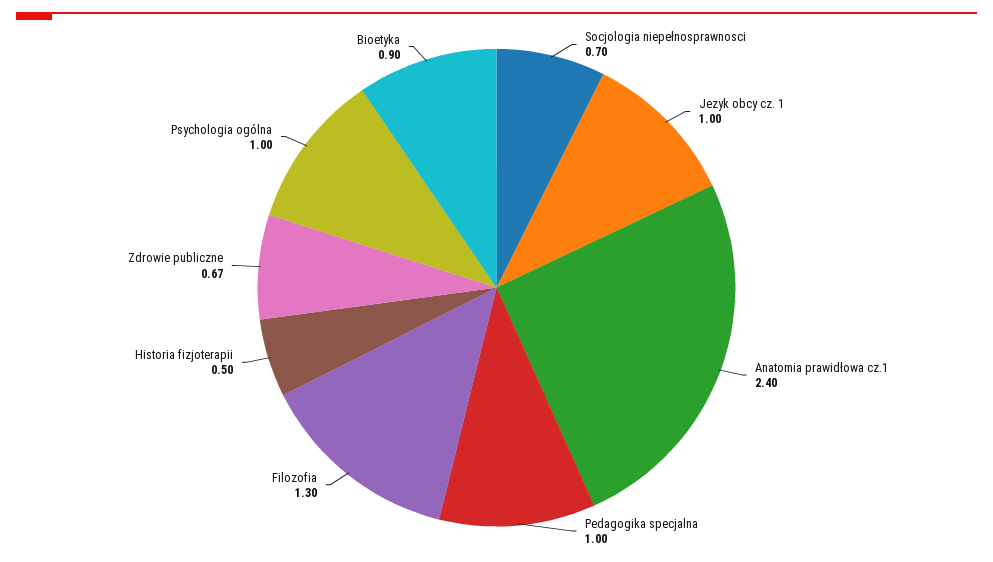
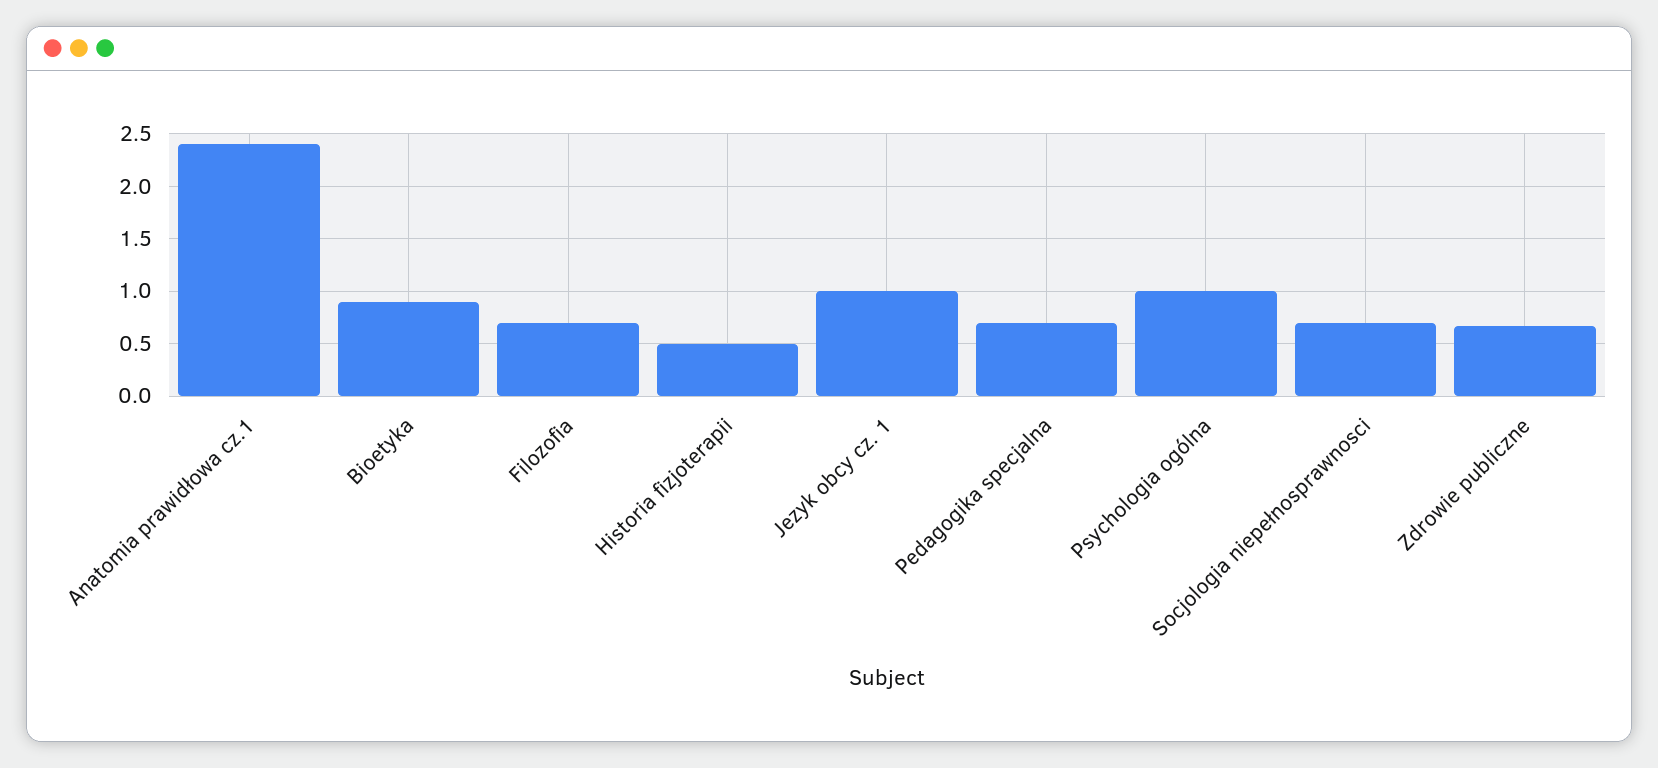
  {
    "Socjologia niepełnosprawnosci": 0.7,
    "Jezyk obcy cz. 1": 1,
    "Anatomia prawidłowa cz.1": 2.4,
-   "Pedagogika specjalna": 1,
+   "Pedagogika specjalna": 0.7,
-   "Filozofia": 1.3,
+   "Filozofia": 0.7,
    "Historia fizjoterapii": 0.5,
    "Zdrowie publiczne": 0.67,
    "Psychologia ogólna": 1,
    "Bioetyka": 0.9
  }

